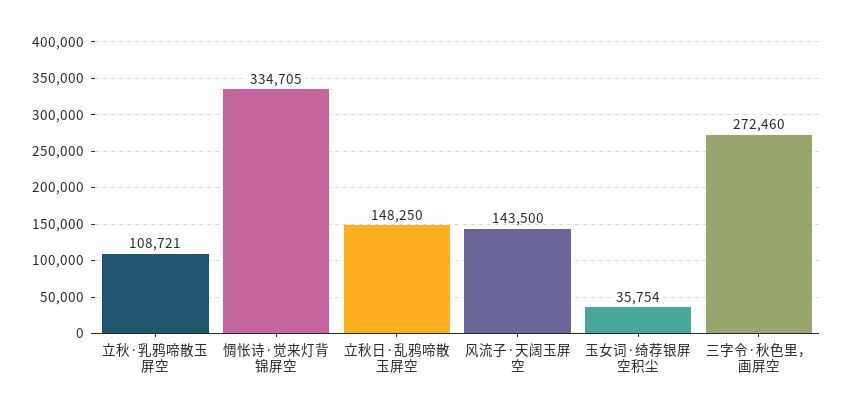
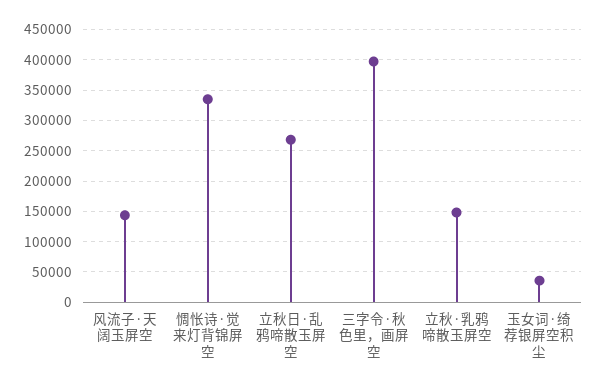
  {
-   "立秋·乳鸦啼散玉屏空": 108721,
+   "立秋·乳鸦啼散玉屏空": 150000,
    "惆怅诗·觉来灯背锦屏空": 334705,
-   "立秋日·乱鸦啼散玉屏空": 148250,
+   "立秋日·乱鸦啼散玉屏空": 270000,
    "风流子·天阔玉屏空": 143500,
    "玉女词·绮荐银屏空积尘": 35754,
-   "三字令·秋色里，画屏空": 272460
+   "三字令·秋色里，画屏空": 400000
  }

